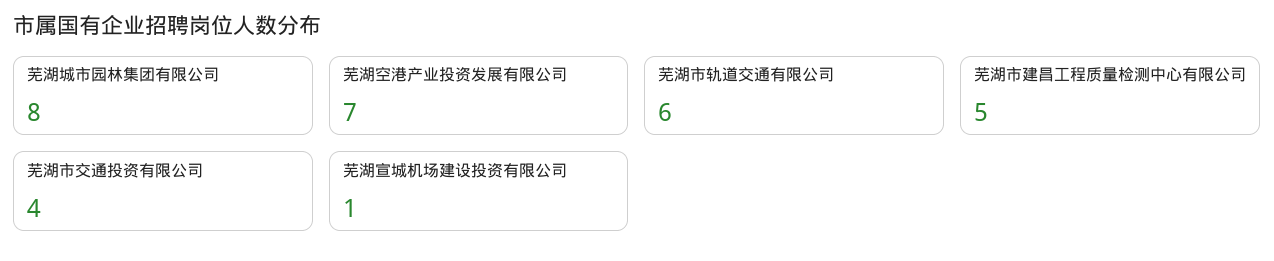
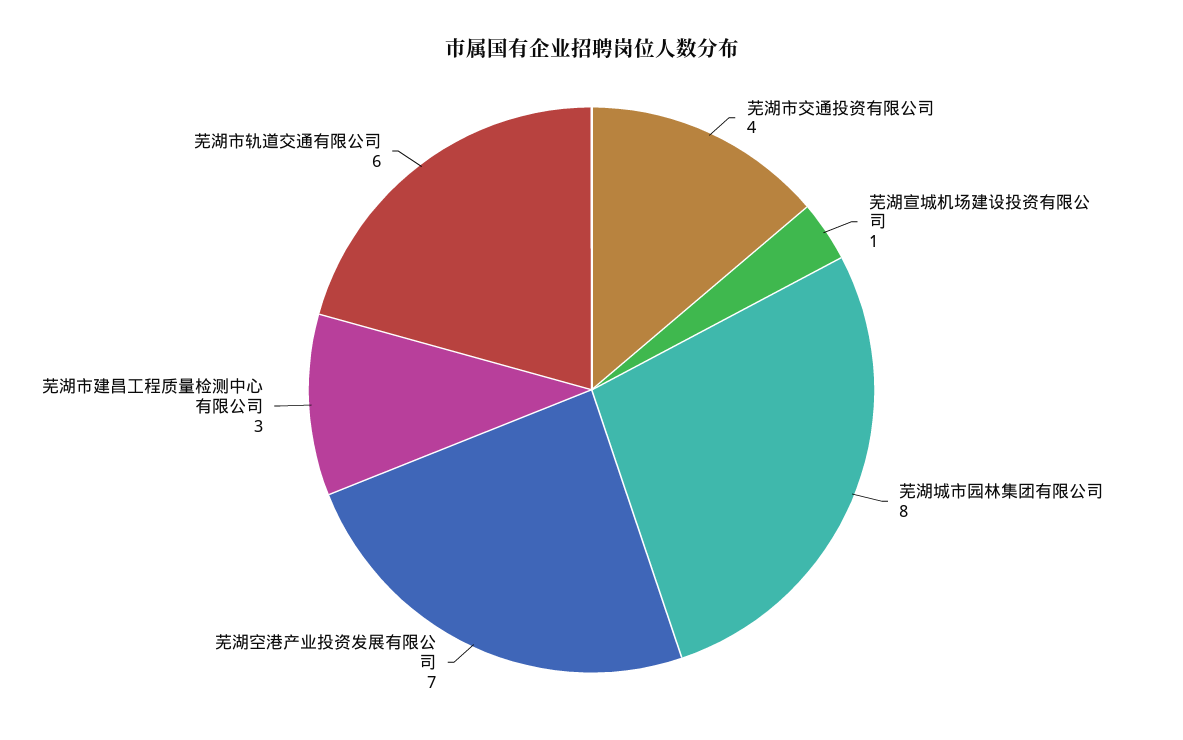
  {
    "芜湖城市园林集团有限公司": 8,
    "芜湖空港产业投资发展有限公司": 7,
    "芜湖市轨道交通有限公司": 6,
-   "芜湖市建昌工程质量检测中心有限公司": 5,
+   "芜湖市建昌工程质量检测中心有限公司": 3,
    "芜湖市交通投资有限公司": 4,
    "芜湖宣城机场建设投资有限公司": 1
  }

